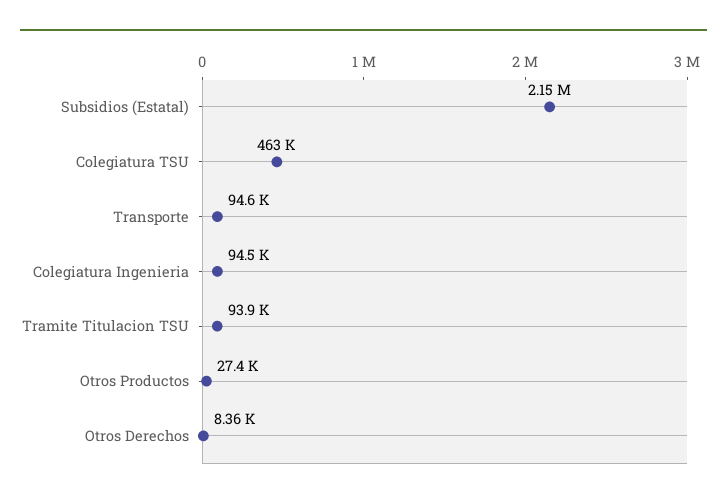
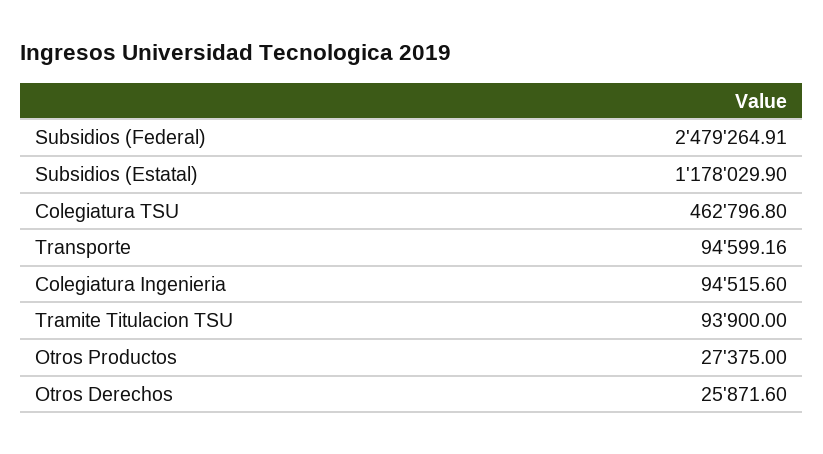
  {
-   "Subsidios (Estatal)": 2150000,
+   "Subsidios (Estatal)": 1178029.9,
    "Colegiatura TSU": 462796.8,
    "Transporte": 94599.16,
    "Colegiatura Ingenieria": 94515.6,
    "Tramite Titulacion TSU": 93900,
    "Otros Productos": 27375,
-   "Otros Derechos": 8360
+   "Otros Derechos": 25871.6,
+   "Subsidios (Federal)": 2479264.91
  }

